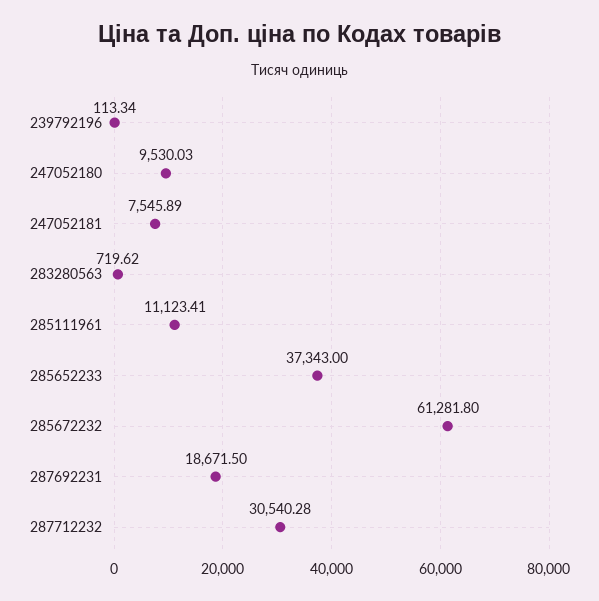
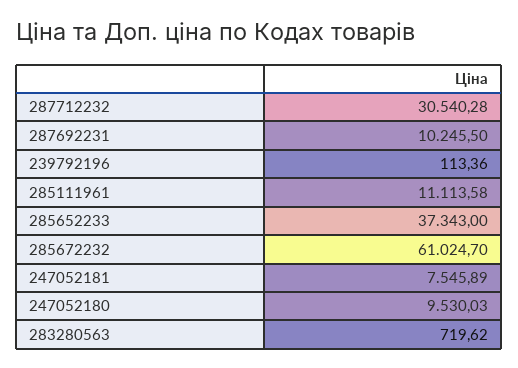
  {
-   "239792196": 113.34,
+   "239792196": 113.36,
    "247052180": 9530.03,
    "247052181": 7545.89,
    "283280563": 719.62,
-   "285111961": 11123.41,
+   "285111961": 11113.58,
    "285652233": 37343,
-   "285672232": 61281.8,
+   "285672232": 61024.7,
-   "287692231": 18671.5,
+   "287692231": 10245.5,
    "287712232": 30540.28
  }

